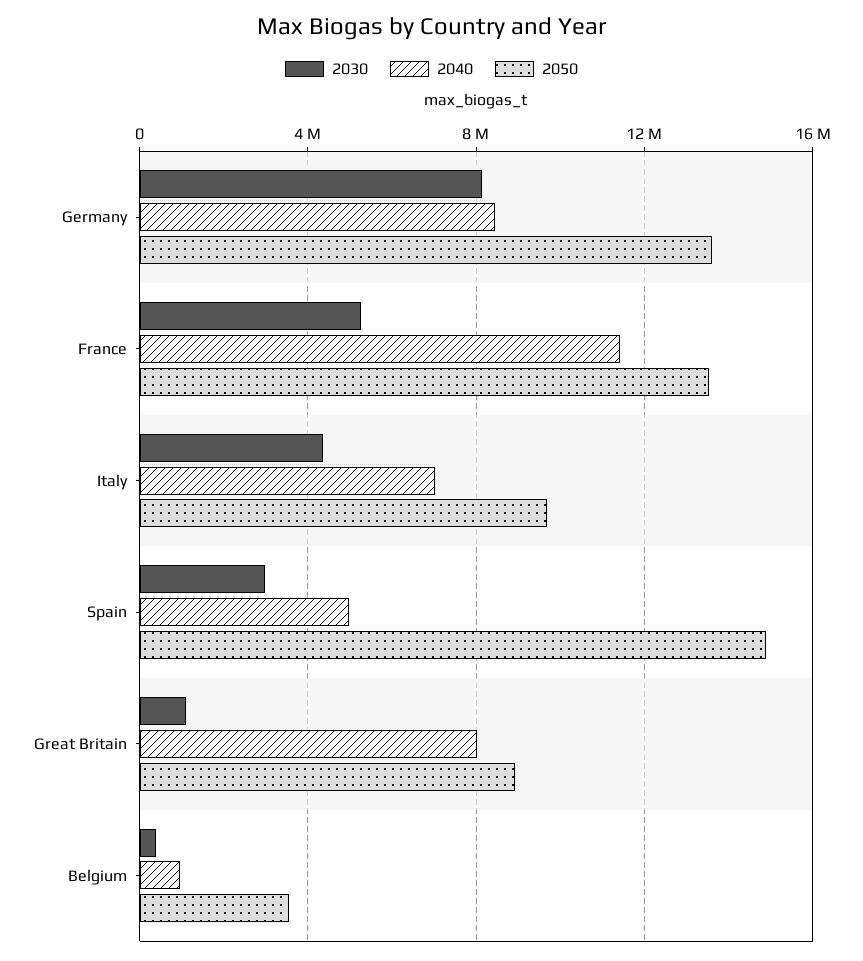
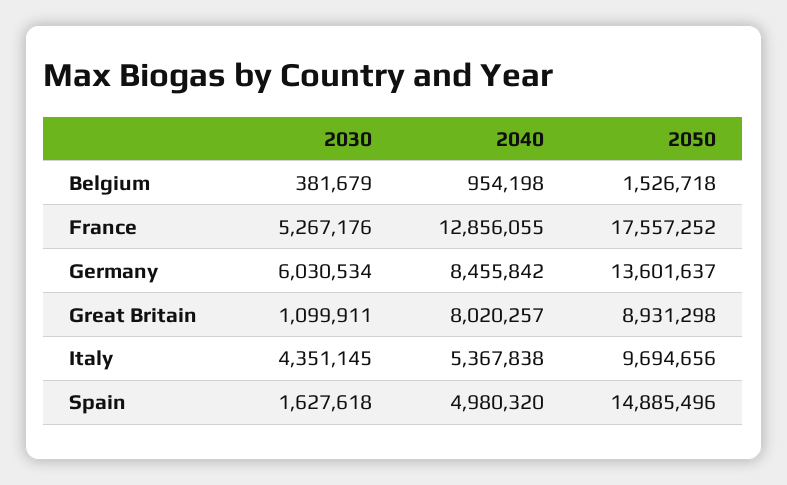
  {
    "2030": {
-     "Germany": 8000000,
+     "Germany": 6030534,
      "France": 5267176,
      "Italy": 4351145,
-     "Spain": 3000000,
+     "Spain": 1627618,
      "Great Britain": 1099911,
      "Belgium": 381679
    },
    "2040": {
      "Germany": 8455842,
-     "France": 11500000,
+     "France": 12856055,
-     "Italy": 7000000,
+     "Italy": 5367838,
      "Spain": 4980320,
      "Great Britain": 8020257,
      "Belgium": 954198
    },
    "2050": {
      "Germany": 13601637,
-     "France": 13500000,
+     "France": 17557252,
      "Italy": 9694656,
      "Spain": 14885496,
      "Great Britain": 8931298,
-     "Belgium": 3500000
+     "Belgium": 1526718
    }
  }

